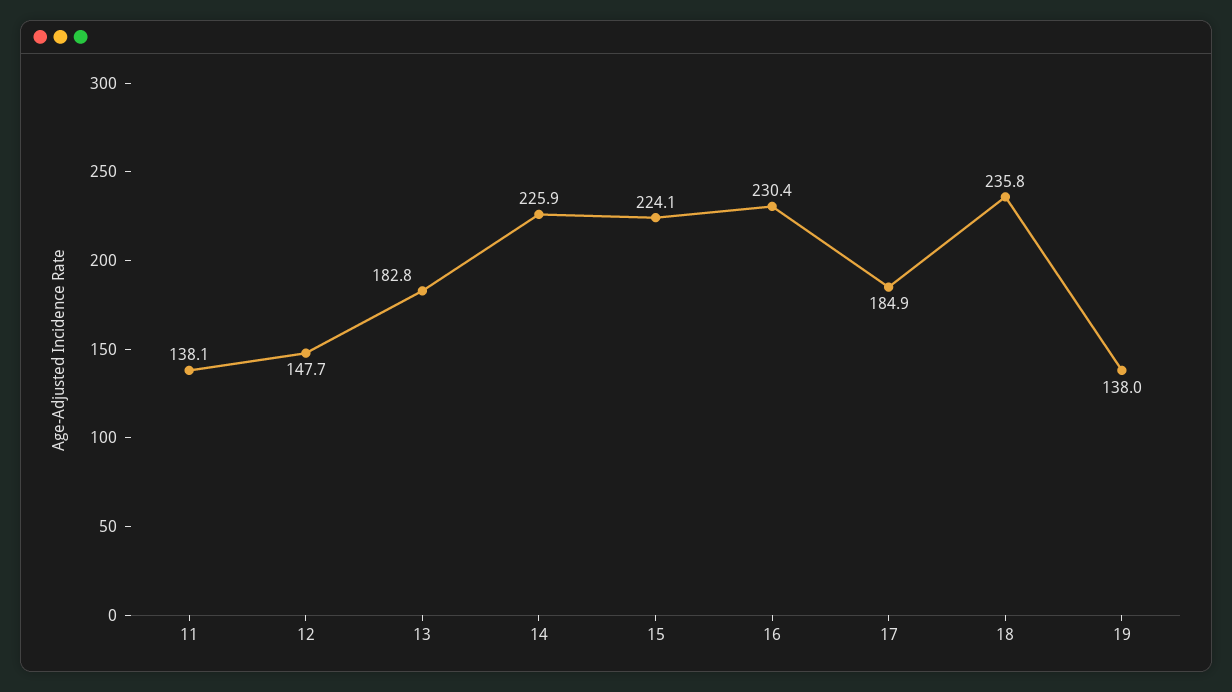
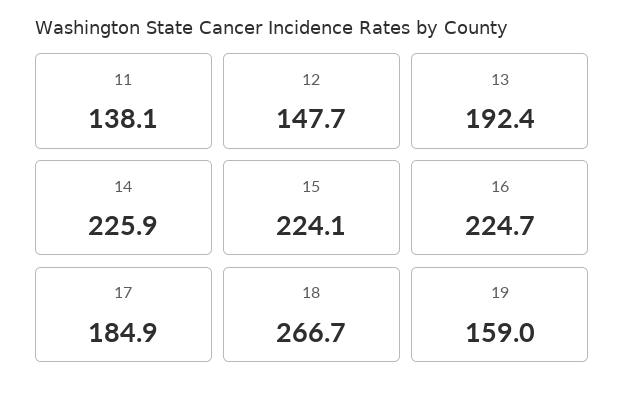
  {
    "11": 138.1,
    "12": 147.7,
-   "13": 182.8,
+   "13": 192.4,
    "14": 225.9,
    "15": 224.1,
-   "16": 230.4,
+   "16": 224.7,
    "17": 184.9,
-   "18": 235.8,
+   "18": 266.7,
-   "19": 138
+   "19": 159
  }

